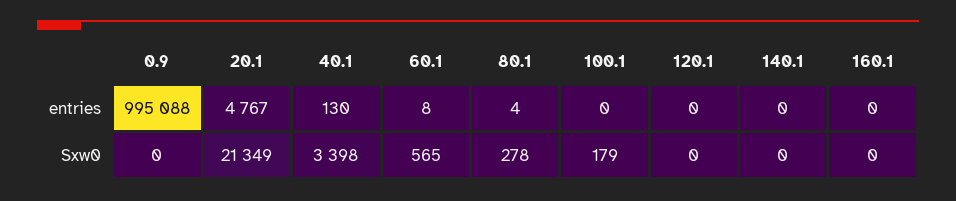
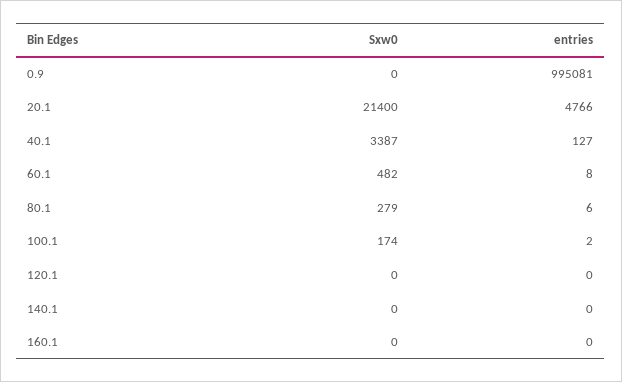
  {
    "0.9": {
-     "entries": 995088,
+     "entries": 995081,
      "Sxw0": 0
    },
    "20.1": {
-     "entries": 4767,
+     "entries": 4766,
-     "Sxw0": 21349
+     "Sxw0": 21400
    },
    "40.1": {
-     "entries": 130,
+     "entries": 127,
-     "Sxw0": 3398
+     "Sxw0": 3387
    },
    "60.1": {
      "entries": 8,
-     "Sxw0": 565
+     "Sxw0": 482
    },
    "80.1": {
-     "entries": 4,
+     "entries": 6,
-     "Sxw0": 278
+     "Sxw0": 279
    },
    "100.1": {
-     "entries": 0,
+     "entries": 2,
-     "Sxw0": 179
+     "Sxw0": 174
    },
    "120.1": {
      "entries": 0,
      "Sxw0": 0
    },
    "140.1": {
      "entries": 0,
      "Sxw0": 0
    },
    "160.1": {
      "entries": 0,
      "Sxw0": 0
    }
  }

